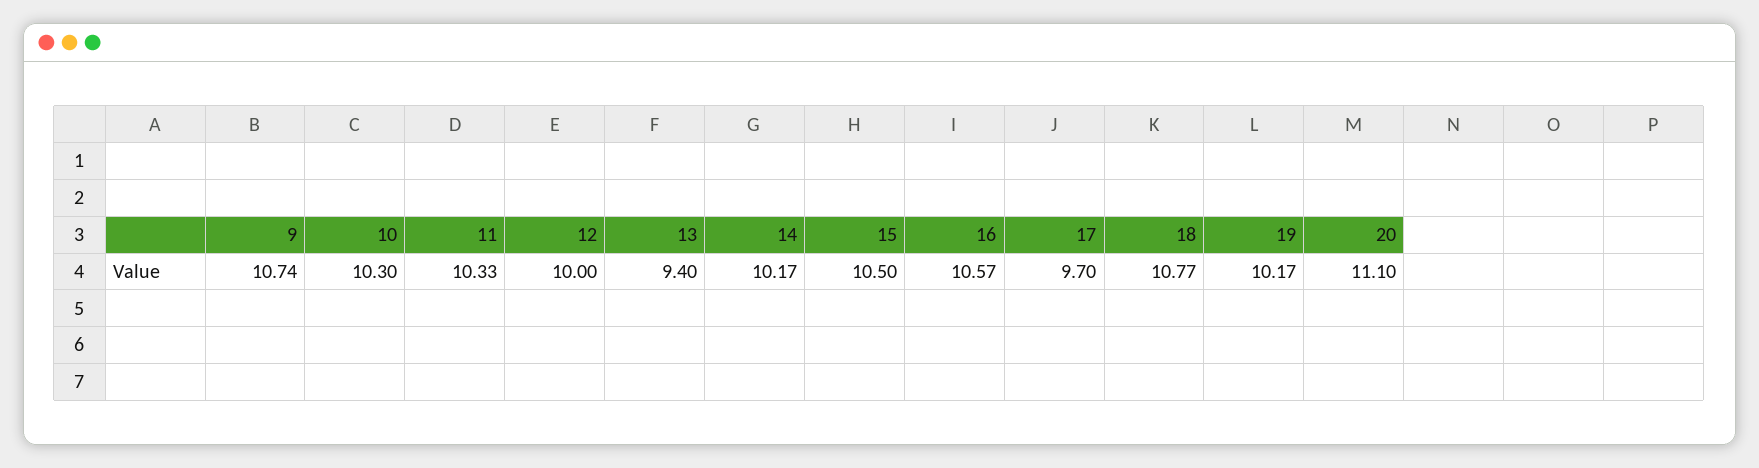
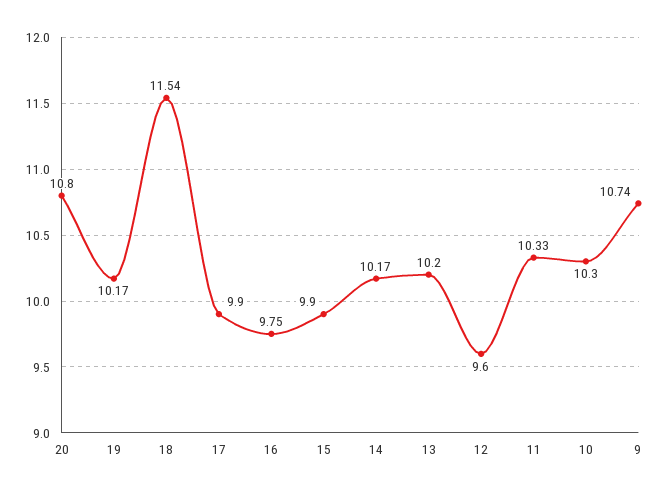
  {
    "9": 10.74,
    "10": 10.3,
    "11": 10.33,
-   "12": 10,
+   "12": 9.6,
-   "13": 9.4,
+   "13": 10.2,
    "14": 10.17,
-   "15": 10.5,
+   "15": 9.9,
-   "16": 10.57,
+   "16": 9.75,
-   "17": 9.7,
+   "17": 9.9,
-   "18": 10.77,
+   "18": 11.54,
    "19": 10.17,
-   "20": 11.1
+   "20": 10.8
  }

